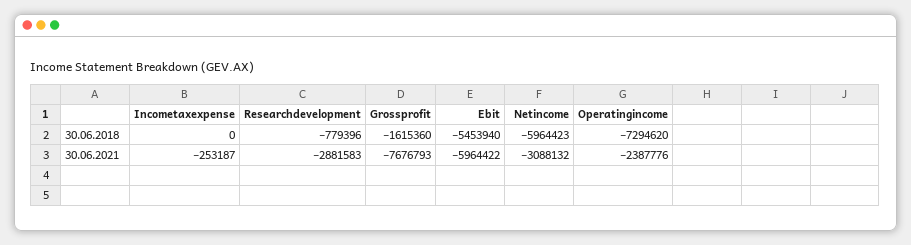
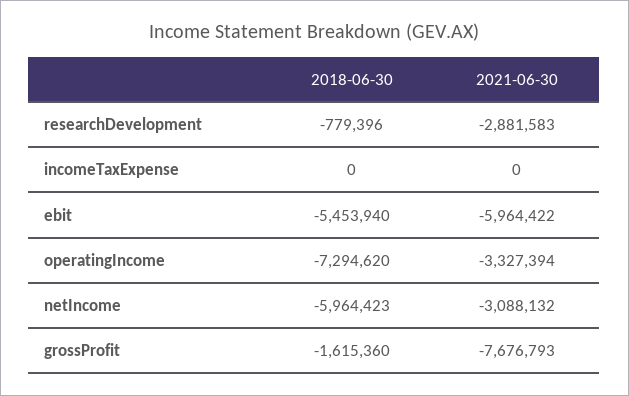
  {
    "Incometaxexpense": {
      "30.06.2018": 0,
-     "30.06.2021": -253187
+     "30.06.2021": 0
    },
    "Researchdevelopment": {
      "30.06.2018": -779396,
      "30.06.2021": -2881583
    },
    "Grossprofit": {
      "30.06.2018": -1615360,
      "30.06.2021": -7676793
    },
    "Ebit": {
      "30.06.2018": -5453940,
      "30.06.2021": -5964422
    },
    "Netincome": {
      "30.06.2018": -5964423,
      "30.06.2021": -3088132
    },
    "Operatingincome": {
      "30.06.2018": -7294620,
-     "30.06.2021": -2387776
+     "30.06.2021": -3327394
    }
  }

